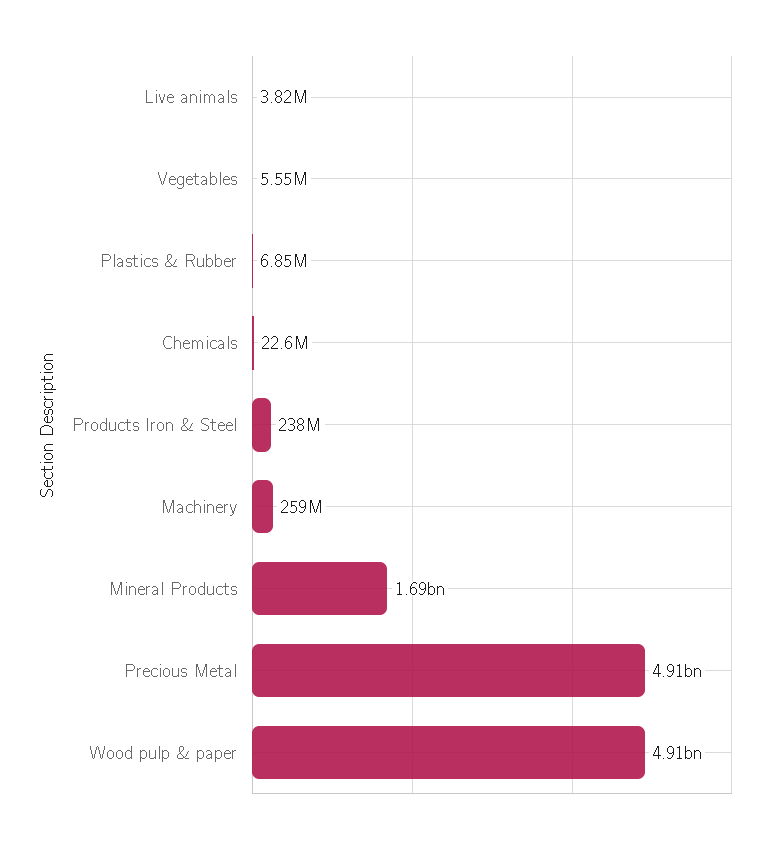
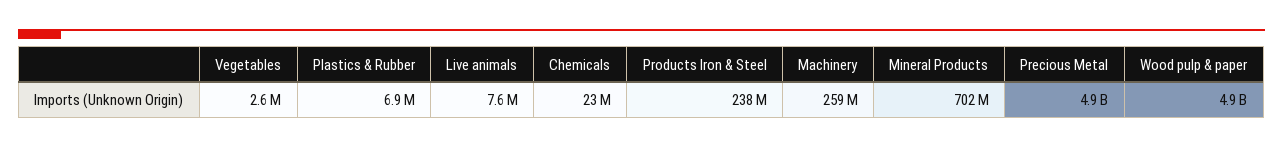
  {
-   "Live animals": 3820000,
+   "Live animals": 7600000,
-   "Vegetables": 5550000,
+   "Vegetables": 2600000,
    "Plastics & Rubber": 6850000,
    "Chemicals": 22600000,
    "Products Iron & Steel": 238000000,
    "Machinery": 259000000,
-   "Mineral Products": 1690000000,
+   "Mineral Products": 702000000,
    "Precious Metal": 4910000000,
    "Wood pulp & paper": 4910000000
  }

